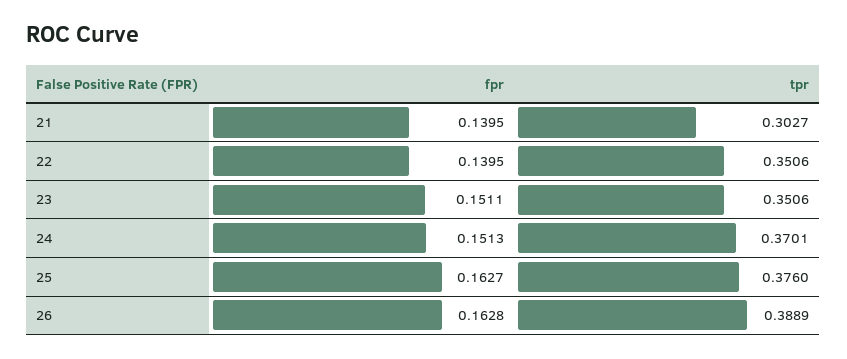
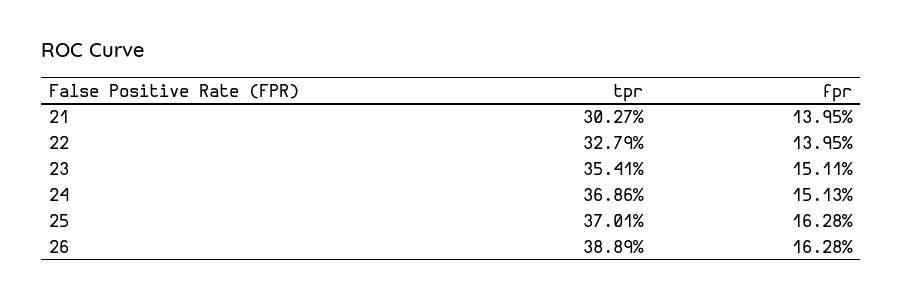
  {
    "fpr": {
      "21": 0.1395,
      "22": 0.1395,
      "23": 0.1511,
      "24": 0.1513,
-     "25": 0.1627,
+     "25": 0.1628,
      "26": 0.1628
    },
    "tpr": {
      "21": 0.3027,
-     "22": 0.3506,
+     "22": 0.3279,
-     "23": 0.3506,
+     "23": 0.3541,
-     "24": 0.3701,
+     "24": 0.3686,
-     "25": 0.376,
+     "25": 0.3701,
      "26": 0.3889
    }
  }

